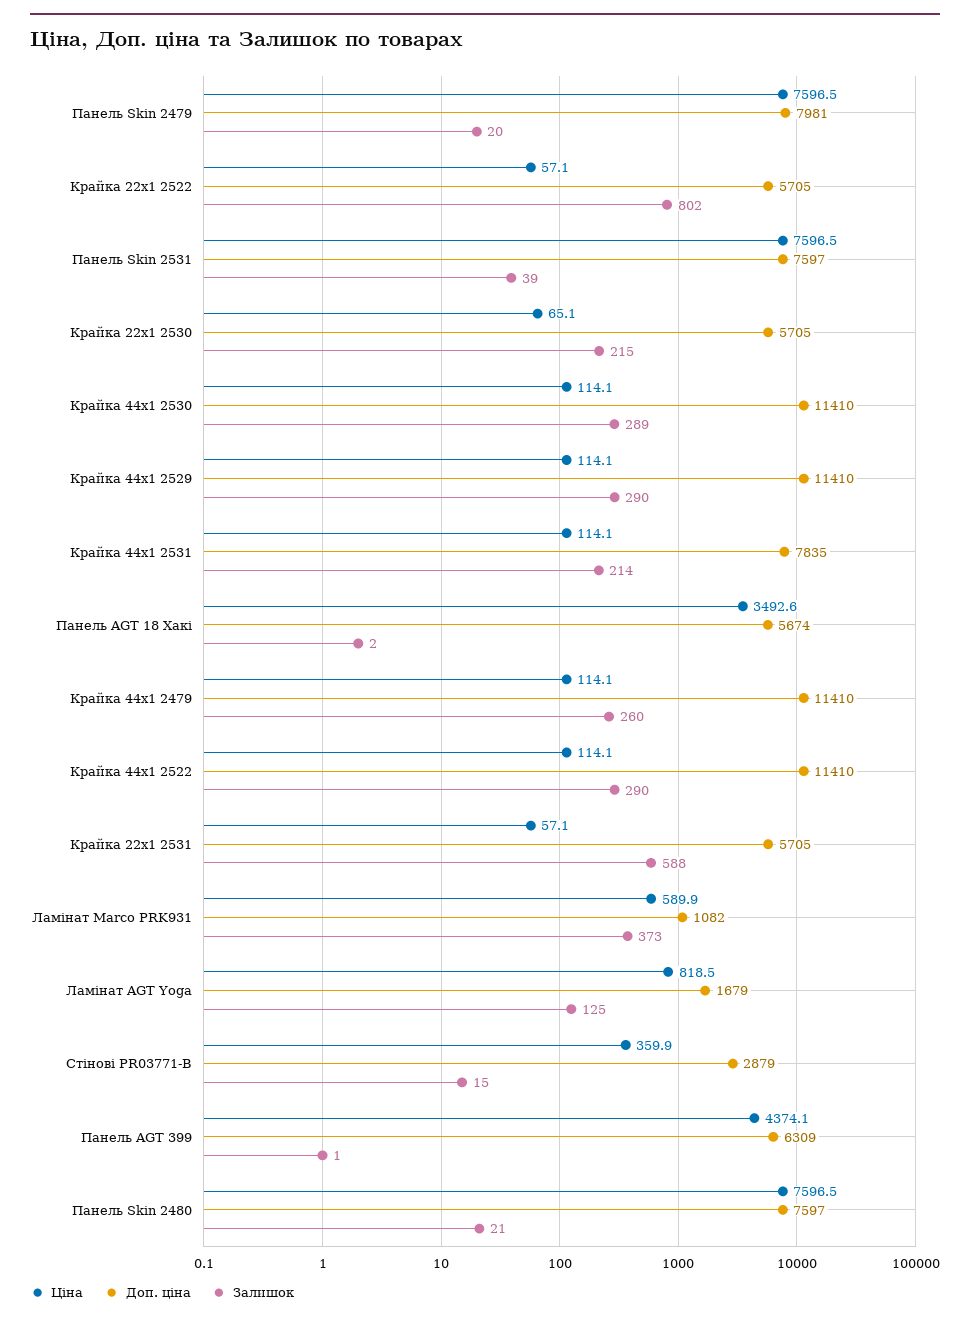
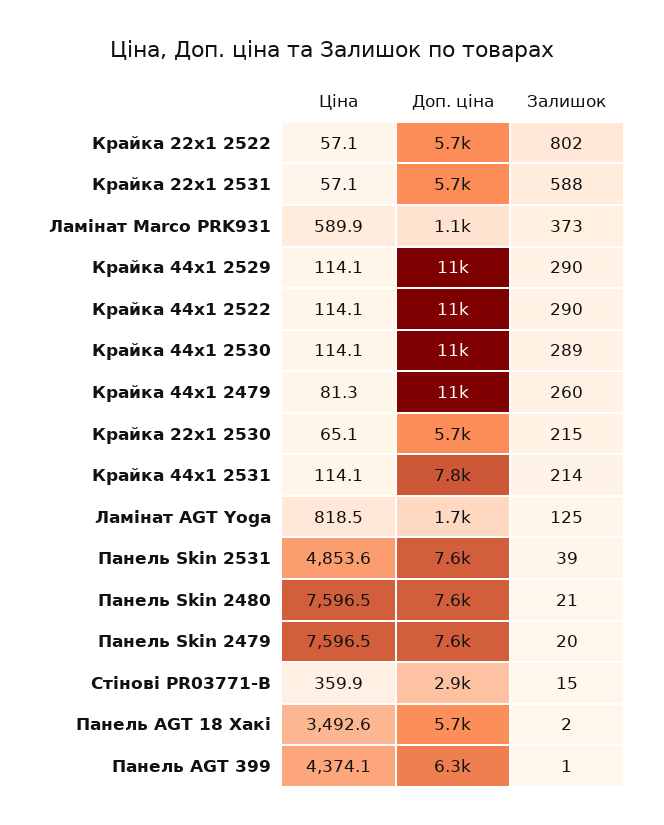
  {
    "Ціна": {
      "Панель Skin 2479": 7596.5,
      "Крайка 22x1 2522": 57.1,
-     "Панель Skin 2531": 7596.5,
+     "Панель Skin 2531": 4853.6,
      "Крайка 22x1 2530": 65.1,
      "Крайка 44x1 2530": 114.1,
      "Крайка 44x1 2529": 114.1,
      "Крайка 44x1 2531": 114.1,
      "Панель AGT 18 Хакі": 3492.6,
-     "Крайка 44x1 2479": 114.1,
+     "Крайка 44x1 2479": 81.3,
      "Крайка 44x1 2522": 114.1,
      "Крайка 22x1 2531": 57.1,
      "Ламінат Marco PRK931": 589.9,
      "Ламінат AGT Yoga": 818.5,
      "Стінові PR03771-B": 359.9,
      "Панель AGT 399": 4374.1,
      "Панель Skin 2480": 7596.5
    },
    "Доп. ціна": {
-     "Панель Skin 2479": 7981,
+     "Панель Skin 2479": 7600,
      "Крайка 22x1 2522": 5705,
      "Панель Skin 2531": 7597,
      "Крайка 22x1 2530": 5705,
      "Крайка 44x1 2530": 11410,
      "Крайка 44x1 2529": 11410,
      "Крайка 44x1 2531": 7835,
      "Панель AGT 18 Хакі": 5674,
      "Крайка 44x1 2479": 11410,
      "Крайка 44x1 2522": 11410,
      "Крайка 22x1 2531": 5705,
      "Ламінат Marco PRK931": 1082,
      "Ламінат AGT Yoga": 1679,
      "Стінові PR03771-B": 2879,
      "Панель AGT 399": 6309,
      "Панель Skin 2480": 7597
    },
    "Залишок": {
      "Панель Skin 2479": 20,
      "Крайка 22x1 2522": 802,
      "Панель Skin 2531": 39,
      "Крайка 22x1 2530": 215,
      "Крайка 44x1 2530": 289,
      "Крайка 44x1 2529": 290,
      "Крайка 44x1 2531": 214,
      "Панель AGT 18 Хакі": 2,
      "Крайка 44x1 2479": 260,
      "Крайка 44x1 2522": 290,
      "Крайка 22x1 2531": 588,
      "Ламінат Marco PRK931": 373,
      "Ламінат AGT Yoga": 125,
      "Стінові PR03771-B": 15,
      "Панель AGT 399": 1,
      "Панель Skin 2480": 21
    }
  }

